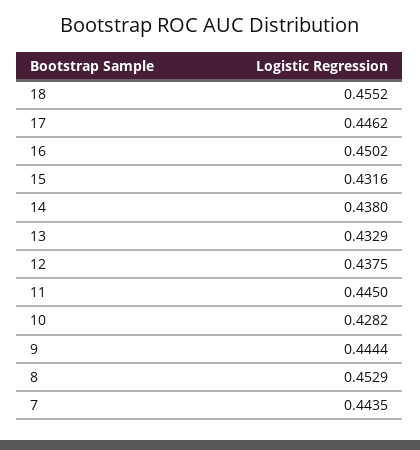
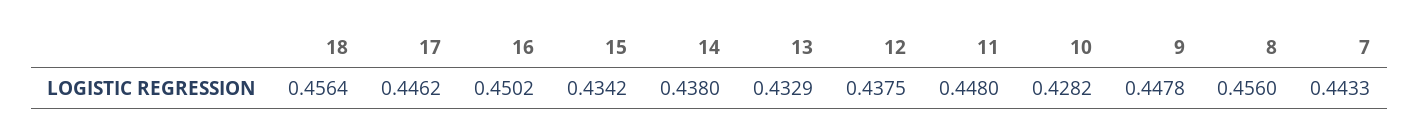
  {
-   "18": 0.4552,
+   "18": 0.4564,
    "17": 0.4462,
    "16": 0.4502,
-   "15": 0.4316,
+   "15": 0.4342,
    "14": 0.438,
    "13": 0.4329,
    "12": 0.4375,
-   "11": 0.445,
+   "11": 0.448,
    "10": 0.4282,
-   "9": 0.4444,
+   "9": 0.4478,
-   "8": 0.4529,
+   "8": 0.456,
-   "7": 0.4435
+   "7": 0.4433
  }

